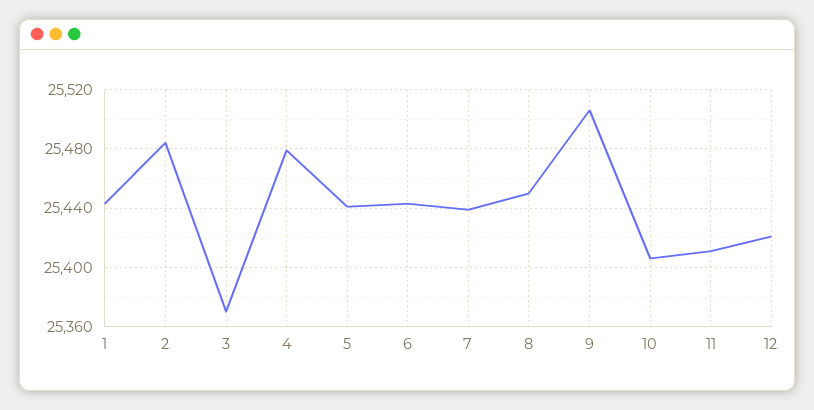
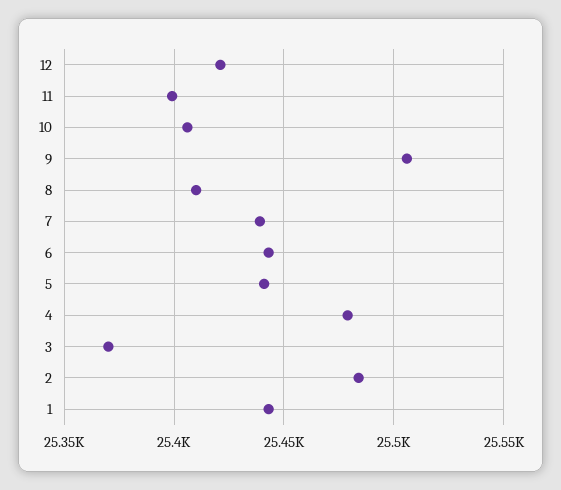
  {
    "1": 25445,
    "2": 25485,
    "3": 25370,
    "4": 25480,
    "5": 25440,
    "6": 25445,
    "7": 25440,
-   "8": 25450,
+   "8": 25410,
    "9": 25505,
    "10": 25405,
-   "11": 25410,
+   "11": 25400,
    "12": 25420
  }

